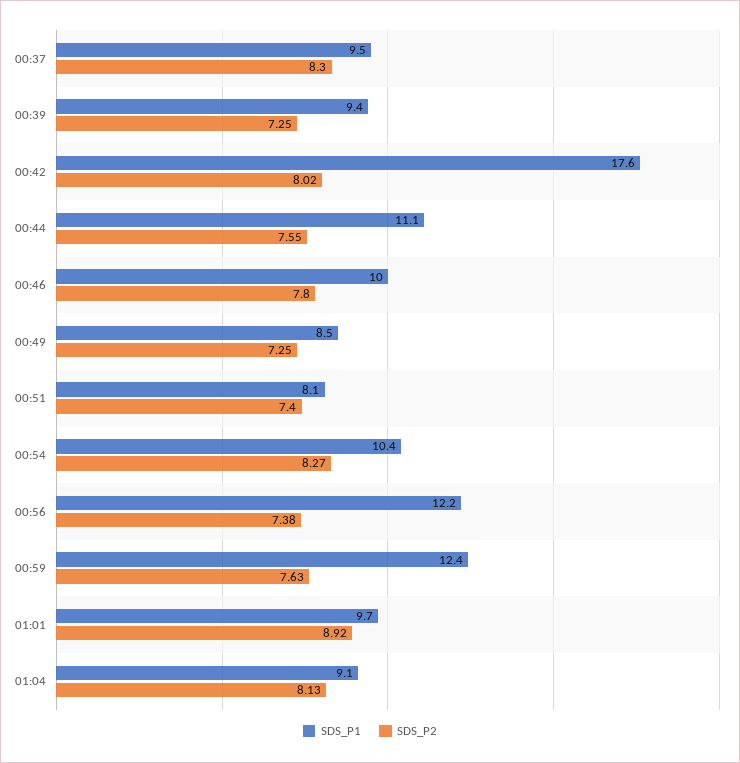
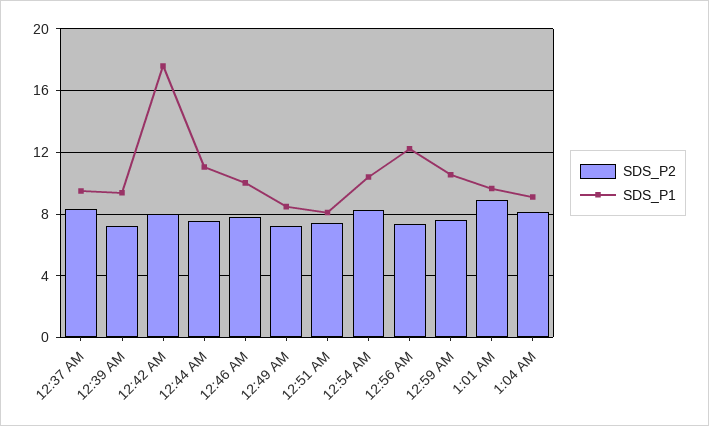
  {
    "SDS_P1": {
      "00:37": 9.5,
      "00:39": 9.4,
      "00:42": 17.6,
      "00:44": 11.1,
      "00:46": 10,
      "00:49": 8.5,
      "00:51": 8.1,
      "00:54": 10.4,
      "00:56": 12.2,
-     "00:59": 12.4,
+     "00:59": 10.5,
      "01:01": 9.7,
      "01:04": 9.1
    },
    "SDS_P2": {
      "00:37": 8.3,
      "00:39": 7.25,
      "00:42": 8.02,
      "00:44": 7.55,
      "00:46": 7.8,
      "00:49": 7.25,
      "00:51": 7.4,
      "00:54": 8.27,
      "00:56": 7.38,
      "00:59": 7.63,
      "01:01": 8.92,
      "01:04": 8.13
    }
  }

